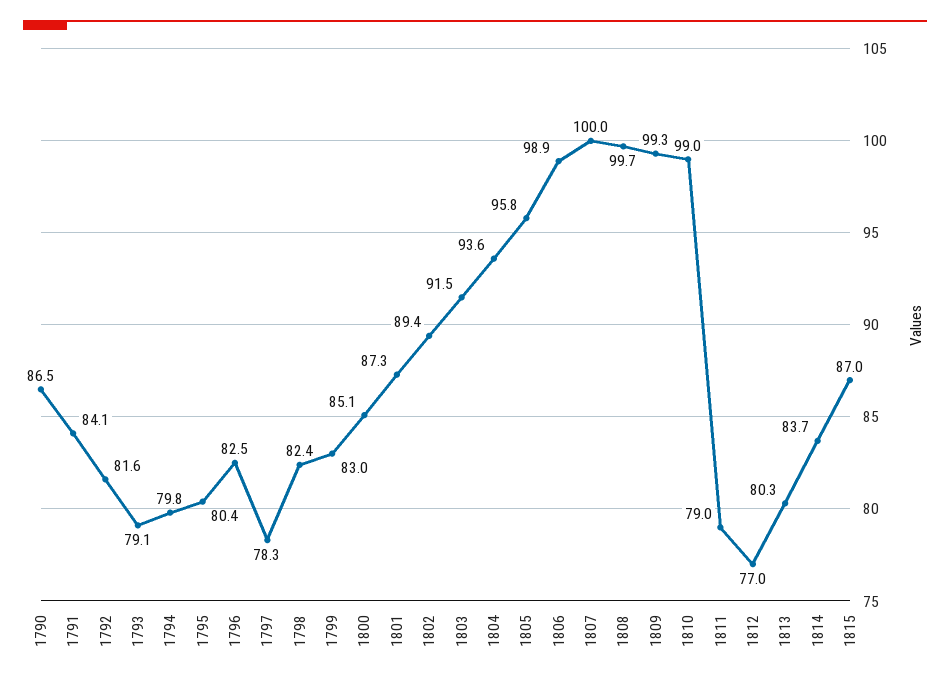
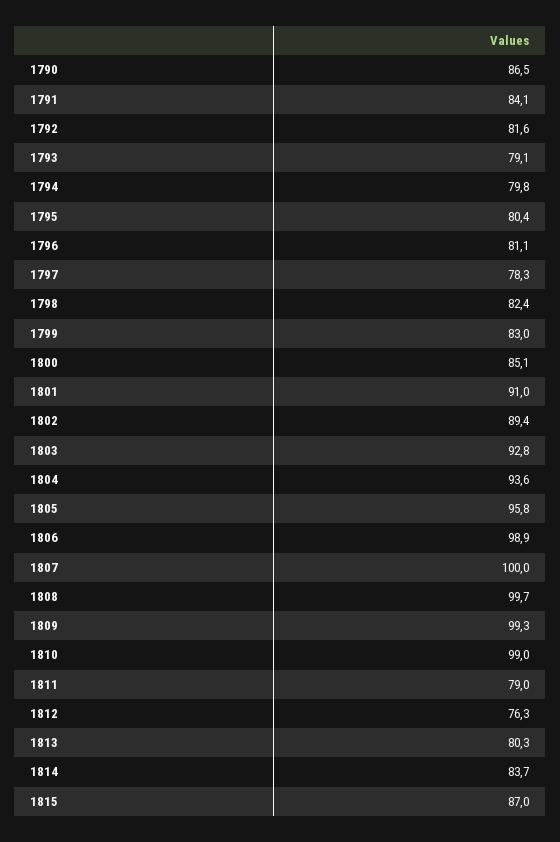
  {
    "1790": 86.5,
    "1791": 84.1,
    "1792": 81.6,
    "1793": 79.1,
    "1794": 79.8,
    "1795": 80.4,
-   "1796": 82.5,
+   "1796": 81.1,
    "1797": 78.3,
    "1798": 82.4,
    "1799": 83,
    "1800": 85.1,
-   "1801": 87.3,
+   "1801": 91,
    "1802": 89.4,
-   "1803": 91.5,
+   "1803": 92.8,
    "1804": 93.6,
    "1805": 95.8,
    "1806": 98.9,
    "1807": 100,
    "1808": 99.7,
    "1809": 99.3,
    "1810": 99,
    "1811": 79,
-   "1812": 77,
+   "1812": 76.3,
    "1813": 80.3,
    "1814": 83.7,
    "1815": 87
  }

